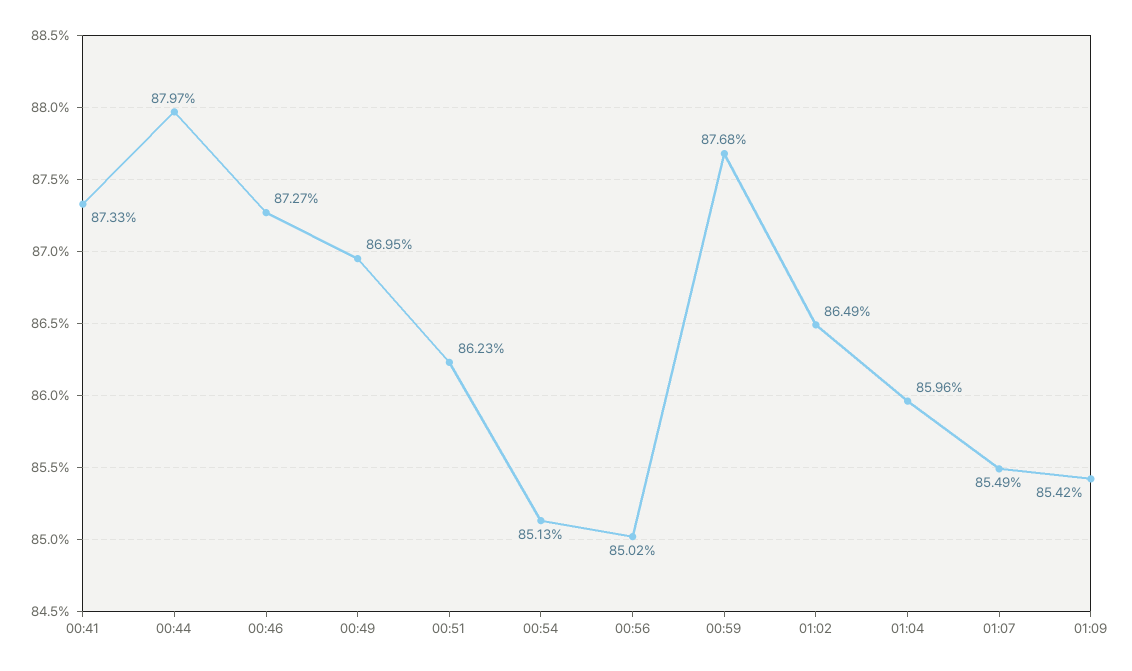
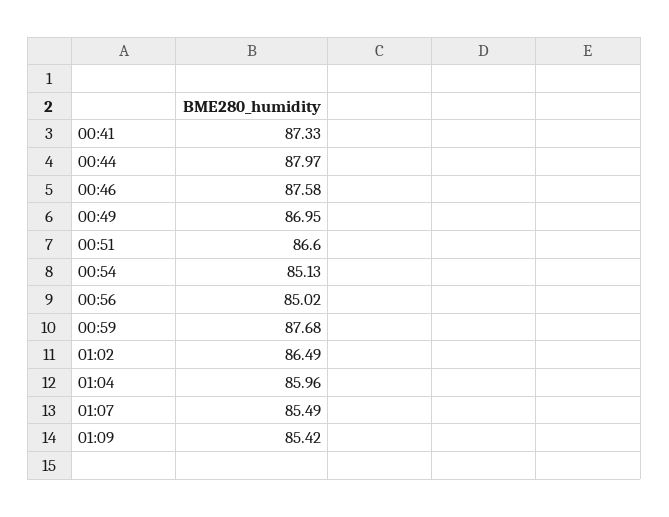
  {
    "00:41": 87.33,
    "00:44": 87.97,
-   "00:46": 87.27,
+   "00:46": 87.58,
    "00:49": 86.95,
-   "00:51": 86.23,
+   "00:51": 86.6,
    "00:54": 85.13,
    "00:56": 85.02,
    "00:59": 87.68,
    "01:02": 86.49,
    "01:04": 85.96,
    "01:07": 85.49,
    "01:09": 85.42
  }

